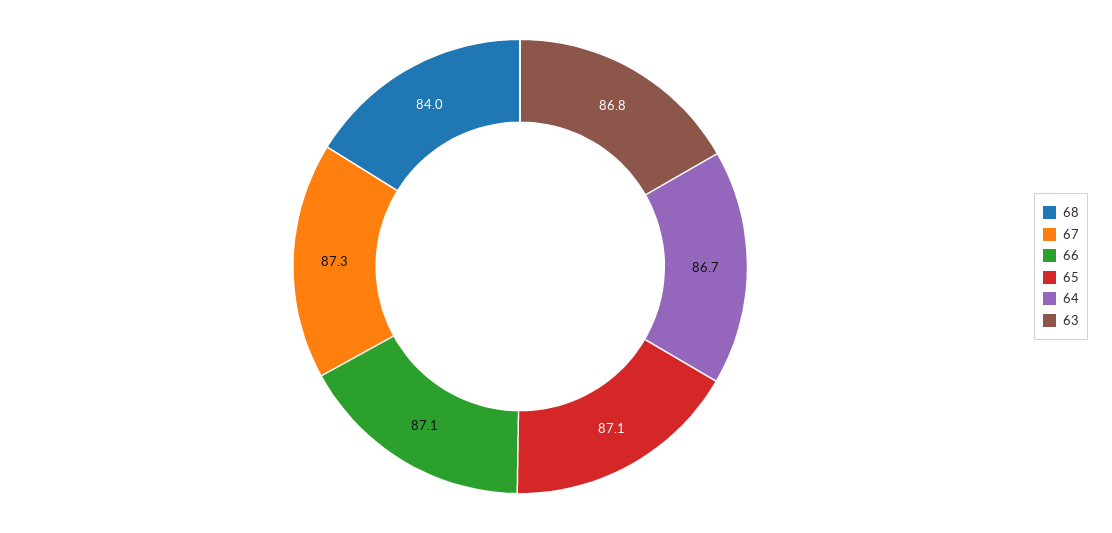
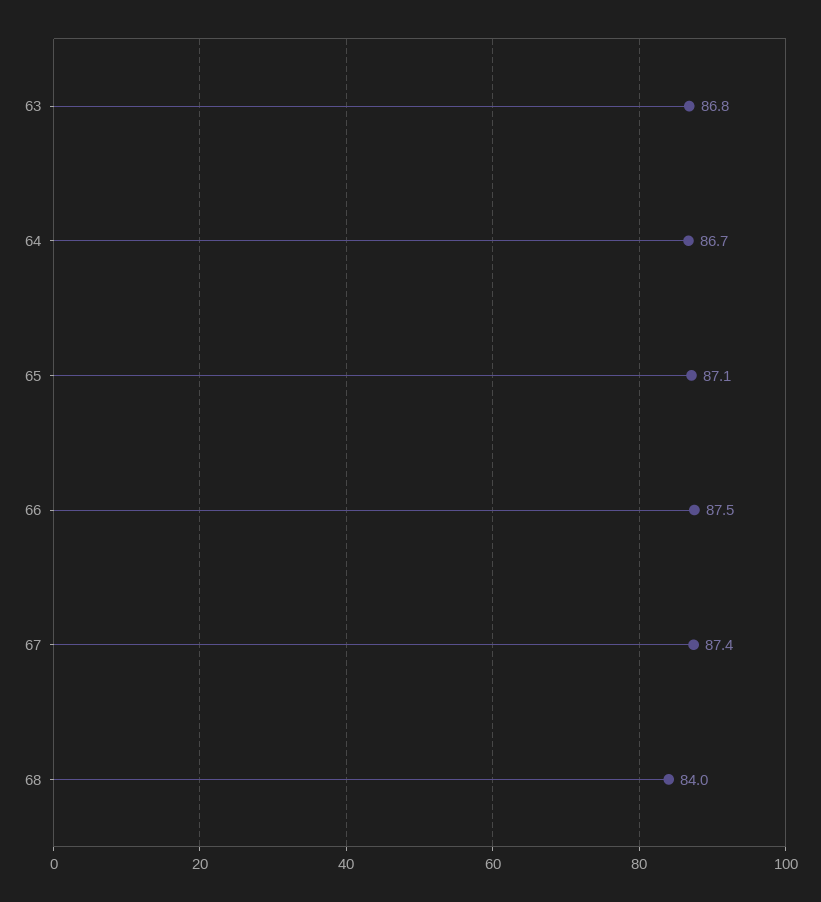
  {
    "68": 84,
-   "67": 87.3,
+   "67": 87.4,
-   "66": 87.1,
+   "66": 87.5,
    "65": 87.1,
    "64": 86.7,
    "63": 86.8
  }

